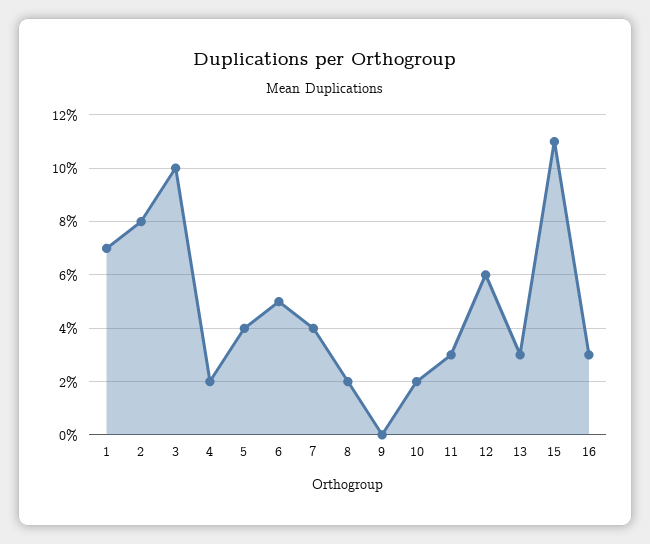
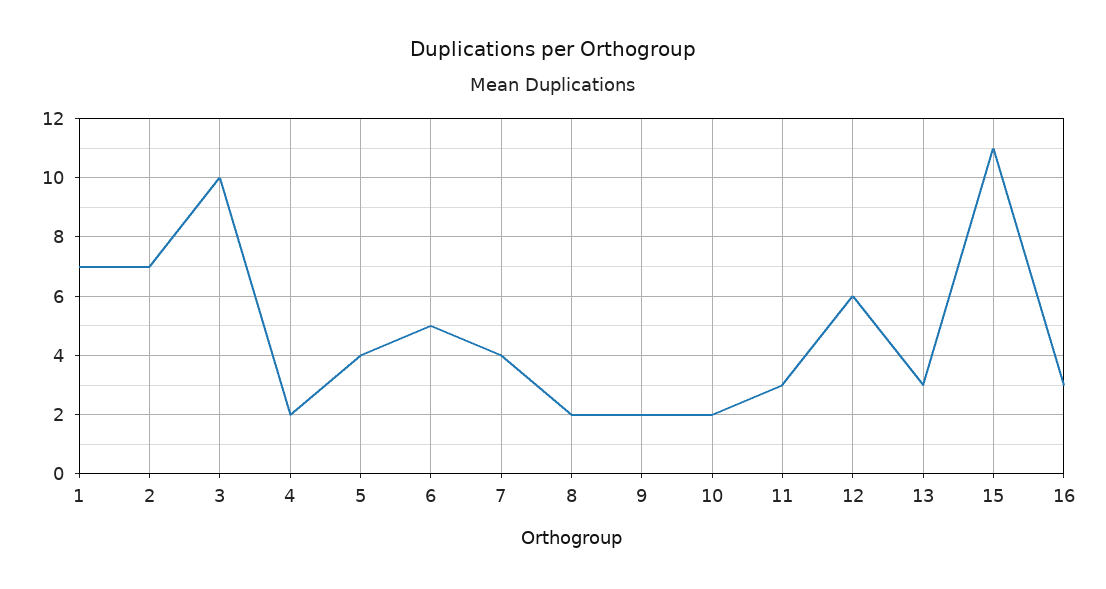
  {
    "1": 7,
-   "2": 8,
+   "2": 7,
    "3": 10,
    "4": 2,
    "5": 4,
    "6": 5,
    "7": 4,
    "8": 2,
-   "9": 0,
+   "9": 2,
    "10": 2,
    "11": 3,
    "12": 6,
    "13": 3,
    "15": 11,
    "16": 3
  }

